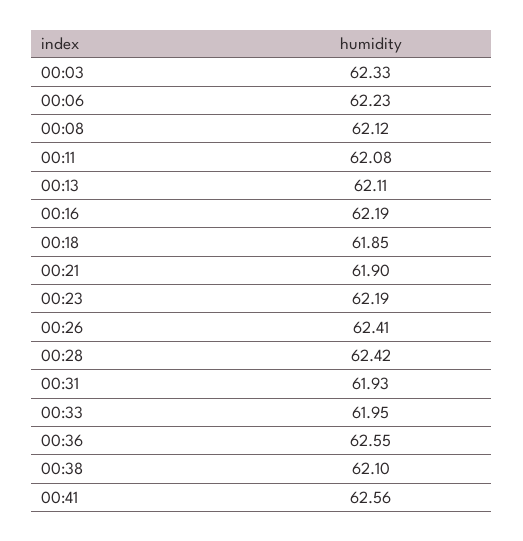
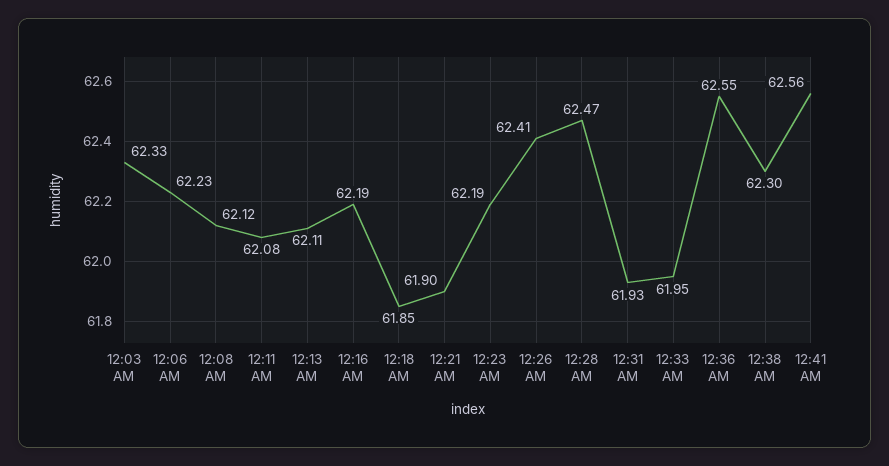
  {
    "00:03": 62.33,
    "00:06": 62.23,
    "00:08": 62.12,
    "00:11": 62.08,
    "00:13": 62.11,
    "00:16": 62.19,
    "00:18": 61.85,
    "00:21": 61.9,
    "00:23": 62.19,
    "00:26": 62.41,
-   "00:28": 62.42,
+   "00:28": 62.47,
    "00:31": 61.93,
    "00:33": 61.95,
    "00:36": 62.55,
-   "00:38": 62.1,
+   "00:38": 62.3,
    "00:41": 62.56
  }

